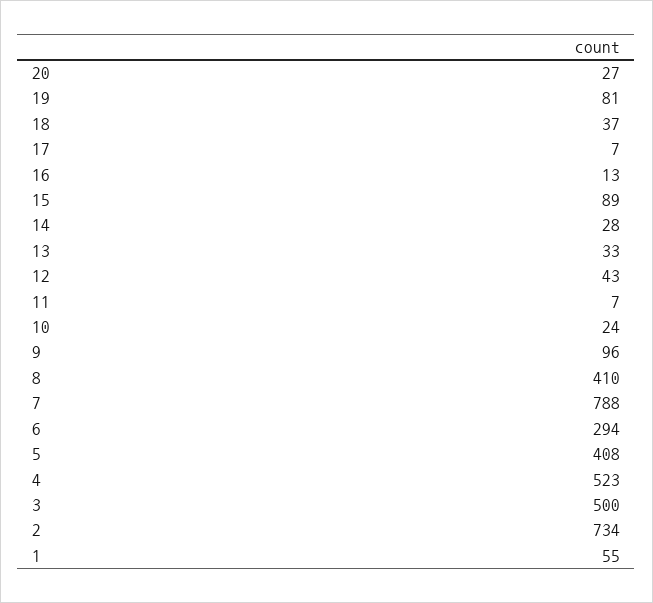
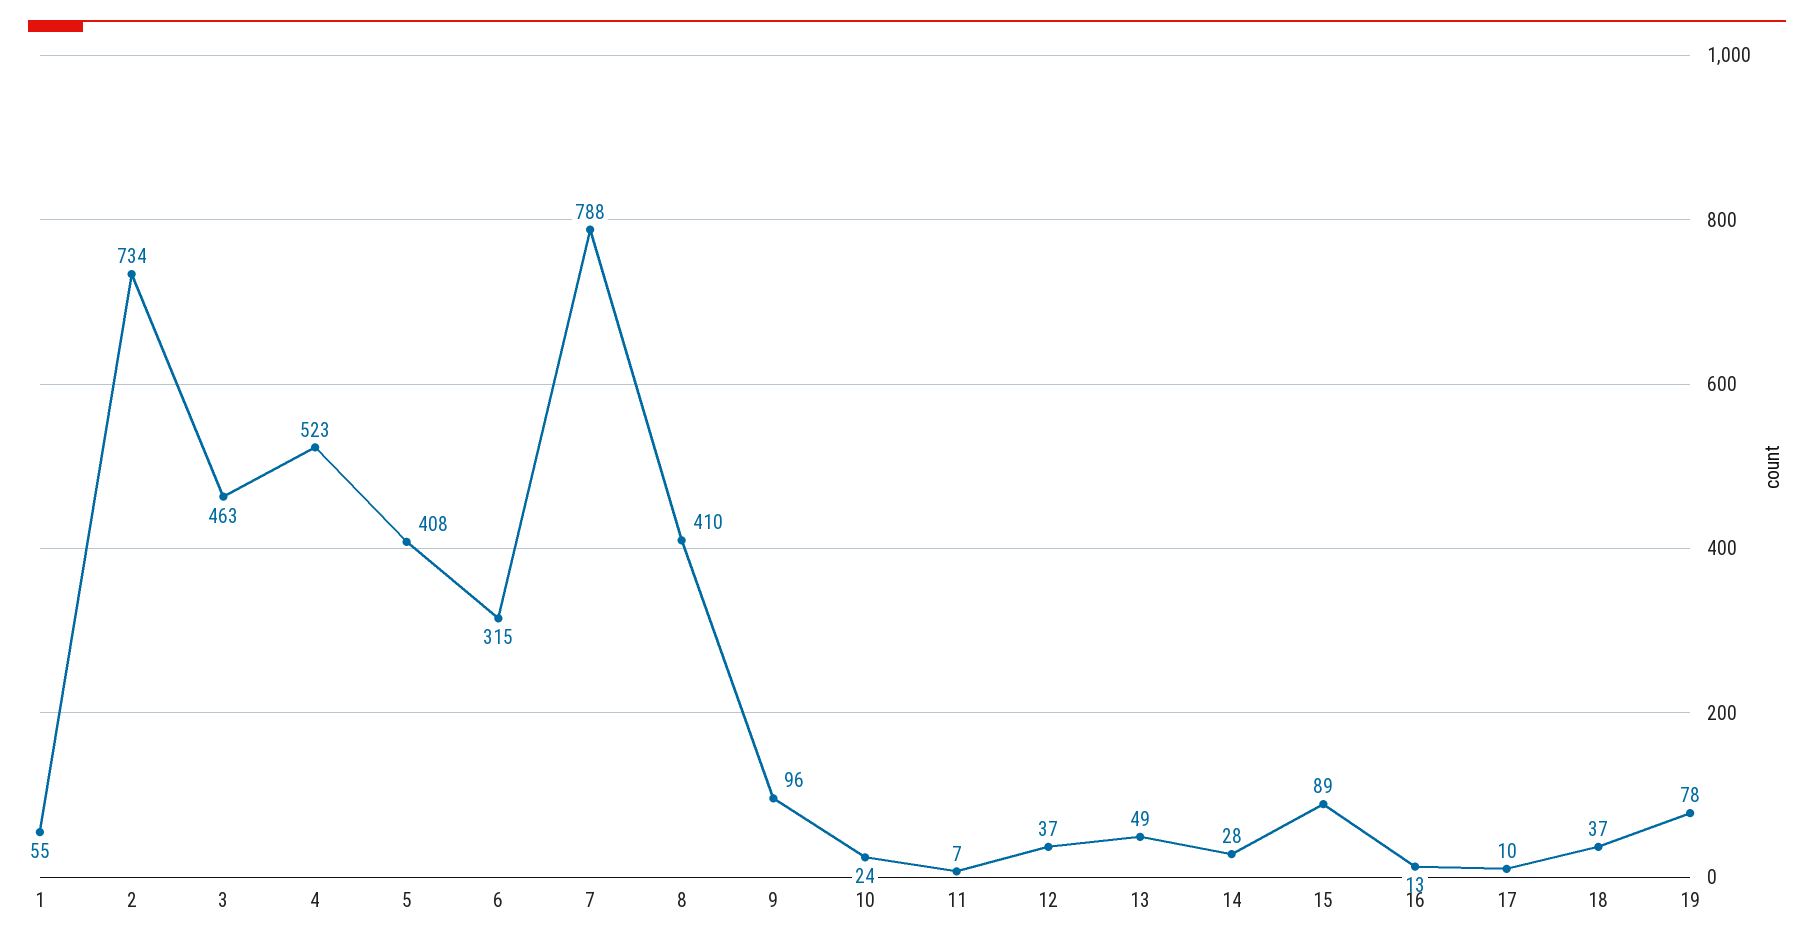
  {
-   "20": 27,
-   "19": 81,
+   "19": 78,
    "18": 37,
-   "17": 7,
+   "17": 10,
    "16": 13,
    "15": 89,
    "14": 28,
-   "13": 33,
+   "13": 49,
-   "12": 43,
+   "12": 37,
    "11": 7,
    "10": 24,
    "9": 96,
    "8": 410,
    "7": 788,
-   "6": 294,
+   "6": 315,
    "5": 408,
    "4": 523,
-   "3": 500,
+   "3": 463,
    "2": 734,
    "1": 55
  }

